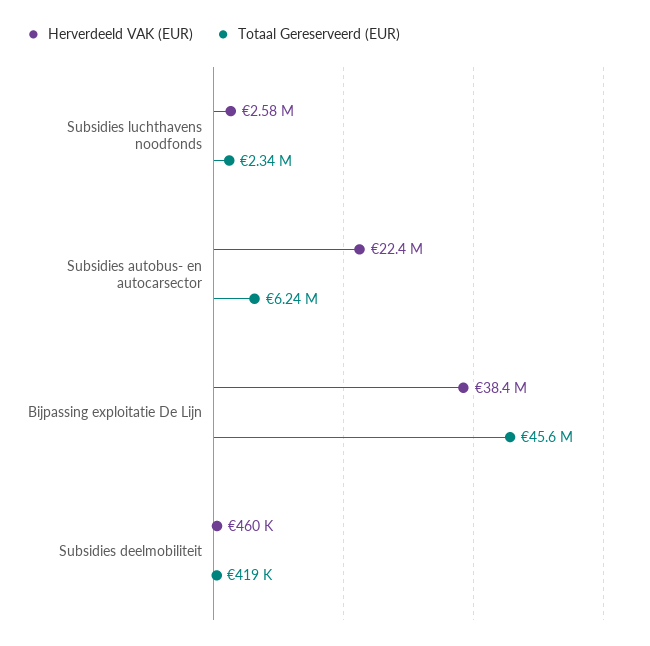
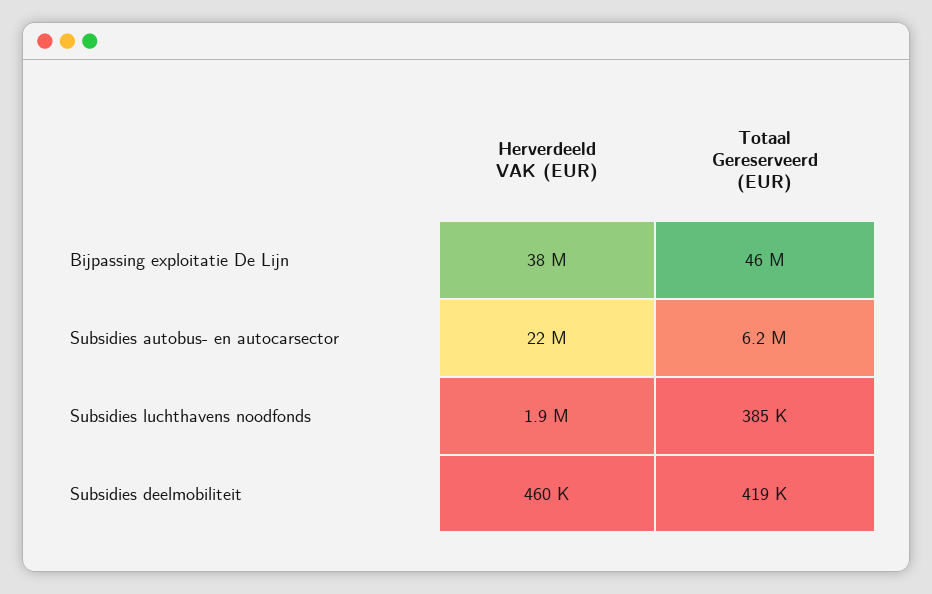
  {
    "Herverdeeld VAK (EUR)": {
-     "Subsidies luchthavens noodfonds": 2580000,
+     "Subsidies luchthavens noodfonds": 1900000,
      "Subsidies autobus- en autocarsector": 22400000,
      "Bijpassing exploitatie De Lijn": 38400000,
      "Subsidies deelmobiliteit": 460000
    },
    "Totaal Gereserveerd (EUR)": {
-     "Subsidies luchthavens noodfonds": 2340000,
+     "Subsidies luchthavens noodfonds": 385000,
      "Subsidies autobus- en autocarsector": 6240000,
      "Bijpassing exploitatie De Lijn": 45600000,
      "Subsidies deelmobiliteit": 419000
    }
  }

